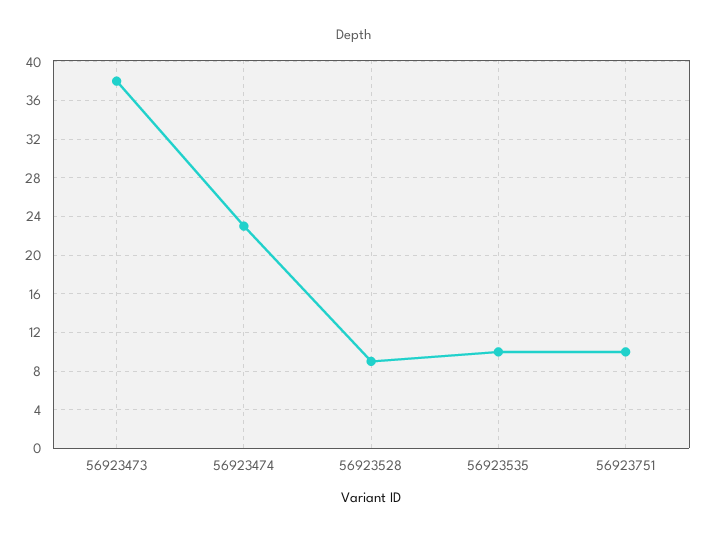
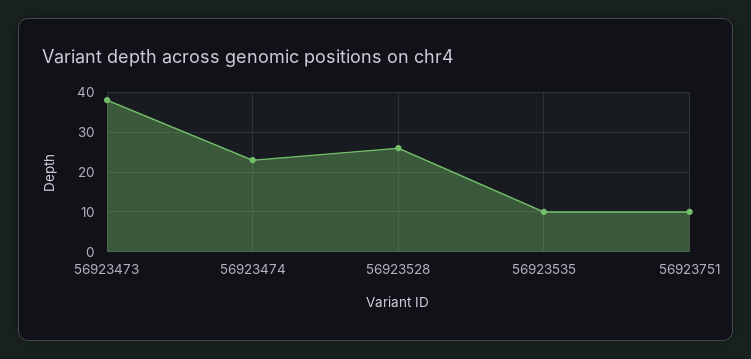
  {
    "56923473": 38,
    "56923474": 23,
-   "56923528": 9,
+   "56923528": 25,
    "56923535": 10,
    "56923751": 10
  }

